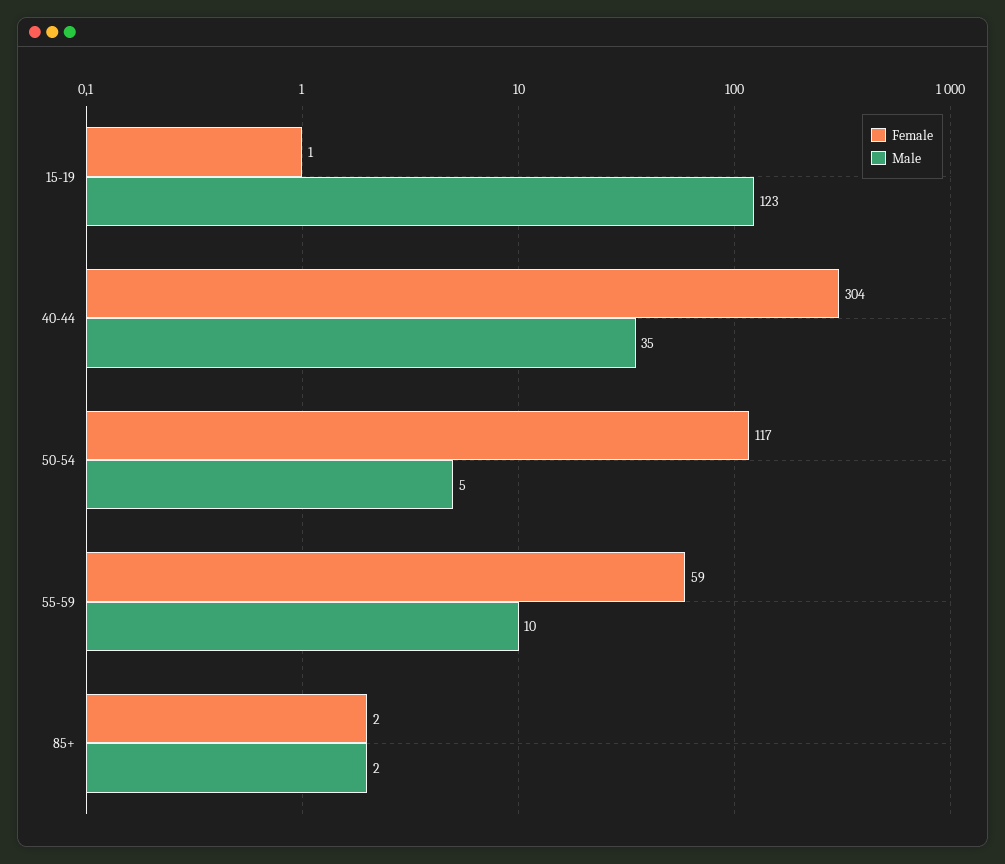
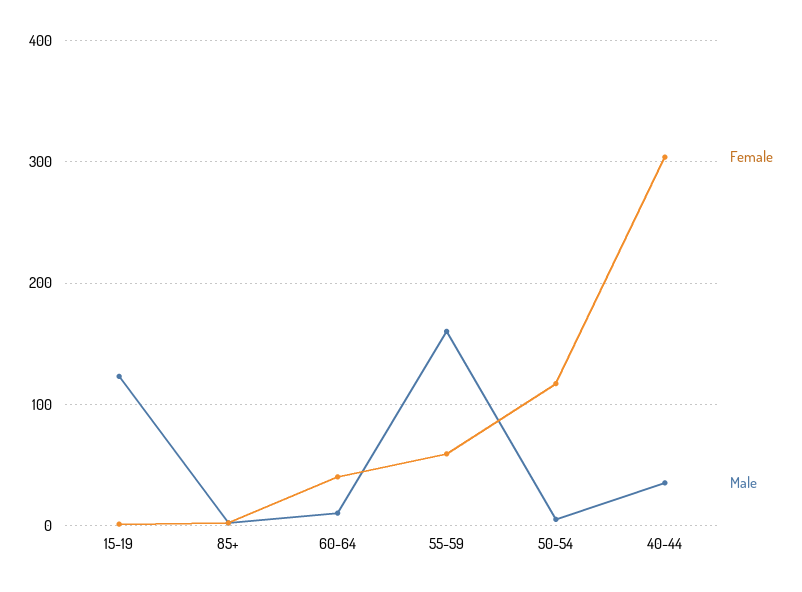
  {
    "Female": {
      "15-19": 1,
      "40-44": 304,
      "50-54": 117,
      "55-59": 59,
-     "85+": 2
+     "85+": 2,
+     "60-64": 40
    },
    "Male": {
      "15-19": 123,
      "40-44": 35,
      "50-54": 5,
-     "55-59": 10,
+     "55-59": 160,
-     "85+": 2
+     "85+": 2,
+     "60-64": 10
    }
  }

